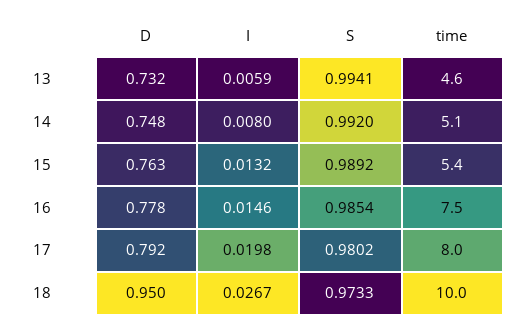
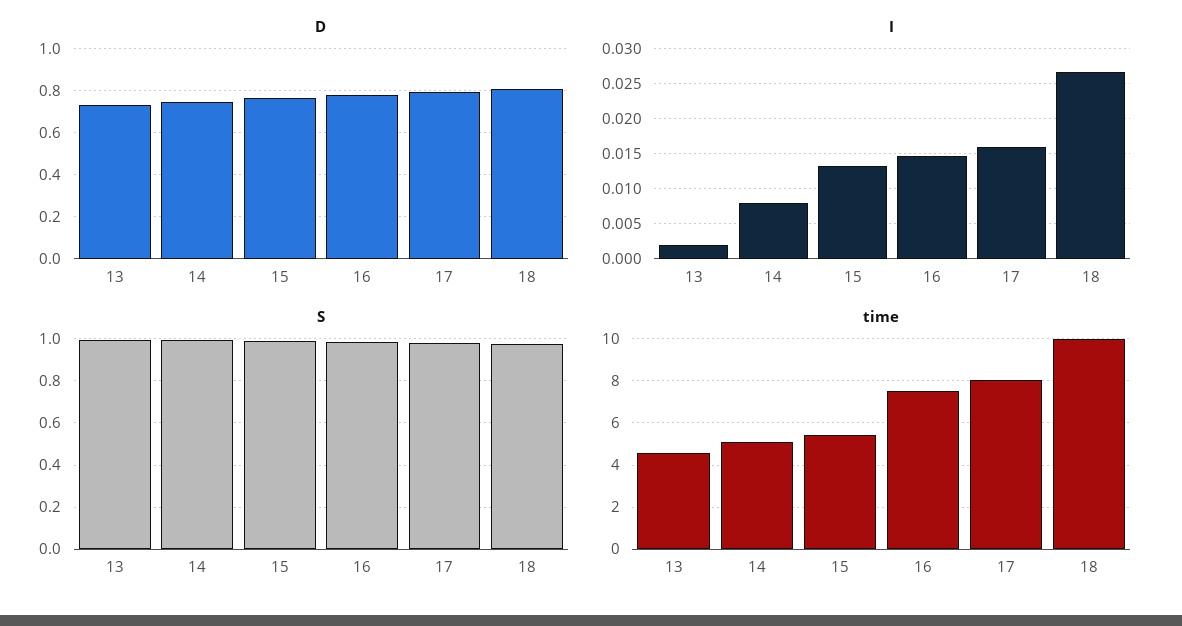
  {
    "D": {
      "13": 0.732,
      "14": 0.748,
      "15": 0.763,
      "16": 0.778,
      "17": 0.792,
-     "18": 0.95
+     "18": 0.8
    },
    "I": {
-     "13": 0.0059,
+     "13": 0.002,
      "14": 0.008,
      "15": 0.0132,
      "16": 0.0146,
-     "17": 0.0198,
+     "17": 0.016,
      "18": 0.0267
    },
    "S": {
      "13": 0.9941,
      "14": 0.992,
      "15": 0.9892,
      "16": 0.9854,
      "17": 0.9802,
      "18": 0.9733
    },
    "time": {
      "13": 4.6,
      "14": 5.1,
      "15": 5.4,
      "16": 7.5,
      "17": 8,
      "18": 10
    }
  }

